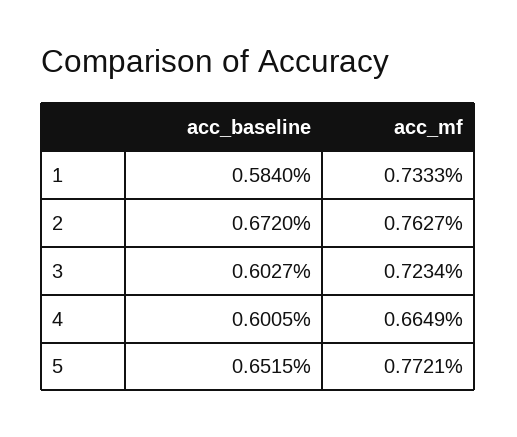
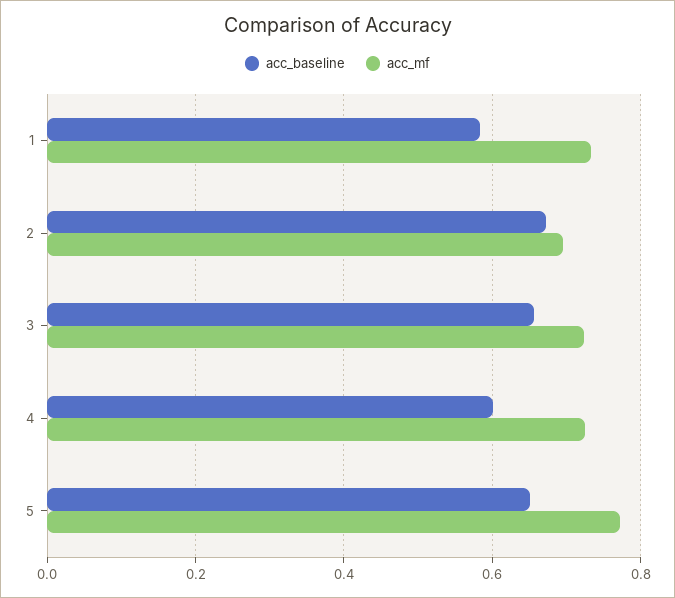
  {
    "acc_baseline": {
      "1": 0.584,
      "2": 0.672,
-     "3": 0.6027,
+     "3": 0.66,
      "4": 0.6005,
      "5": 0.6515
    },
    "acc_mf": {
      "1": 0.7333,
-     "2": 0.7627,
+     "2": 0.7,
      "3": 0.7234,
-     "4": 0.6649,
+     "4": 0.72,
      "5": 0.7721
    }
  }

